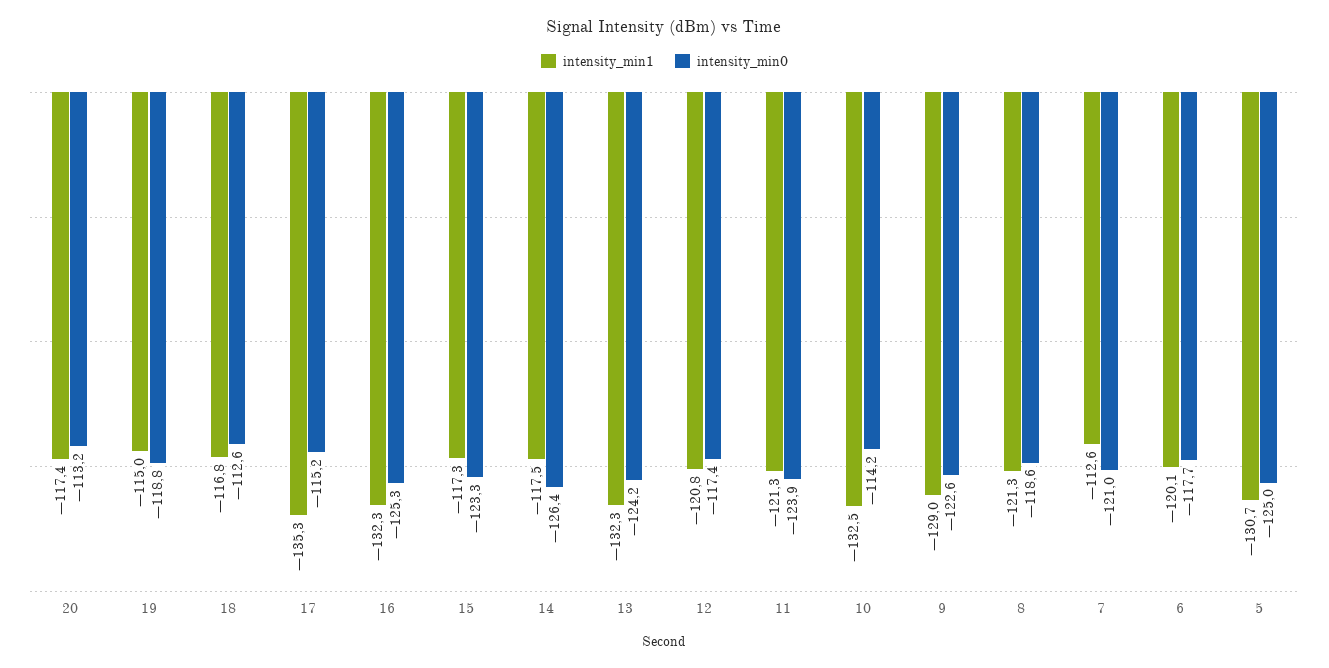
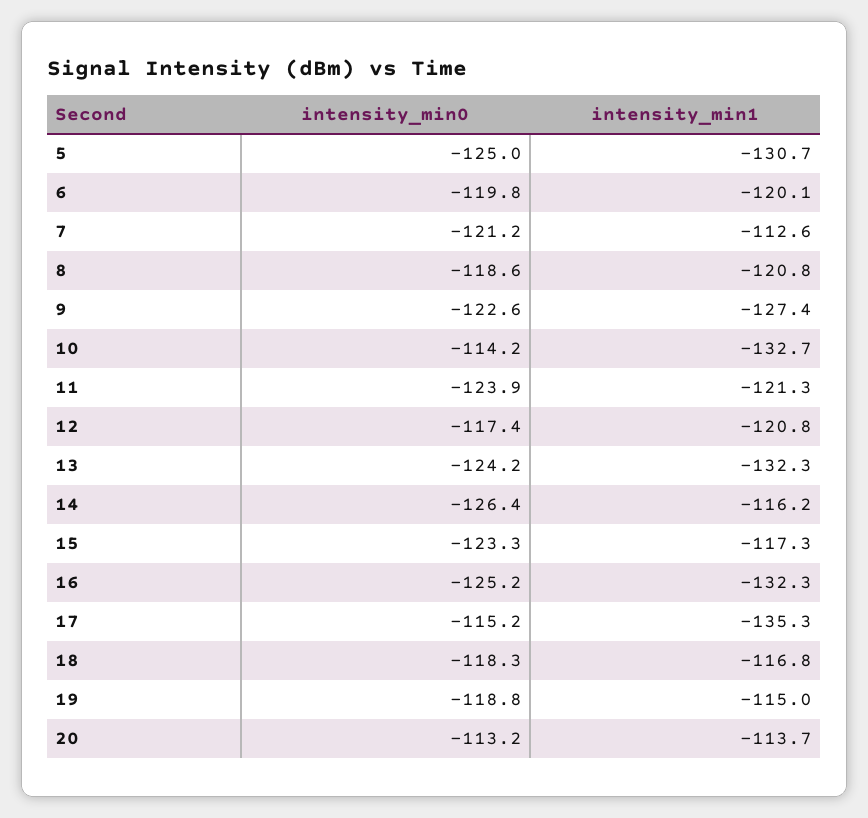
  {
    "intensity_min1": {
-     "20": -117.4,
+     "20": -113.7,
      "19": -115,
      "18": -116.8,
      "17": -135.3,
      "16": -132.3,
      "15": -117.3,
-     "14": -117.5,
+     "14": -116.2,
      "13": -132.3,
      "12": -120.8,
      "11": -121.3,
-     "10": -132.5,
+     "10": -132.7,
-     "9": -129,
+     "9": -127.4,
-     "8": -121.3,
+     "8": -120.8,
      "7": -112.6,
      "6": -120.1,
      "5": -130.7
    },
    "intensity_min0": {
      "20": -113.2,
      "19": -118.8,
-     "18": -112.6,
+     "18": -118.3,
      "17": -115.2,
-     "16": -125.3,
+     "16": -125.2,
      "15": -123.3,
      "14": -126.4,
      "13": -124.2,
      "12": -117.4,
      "11": -123.9,
      "10": -114.2,
      "9": -122.6,
      "8": -118.6,
-     "7": -121,
+     "7": -121.2,
-     "6": -117.7,
+     "6": -119.8,
      "5": -125
    }
  }

